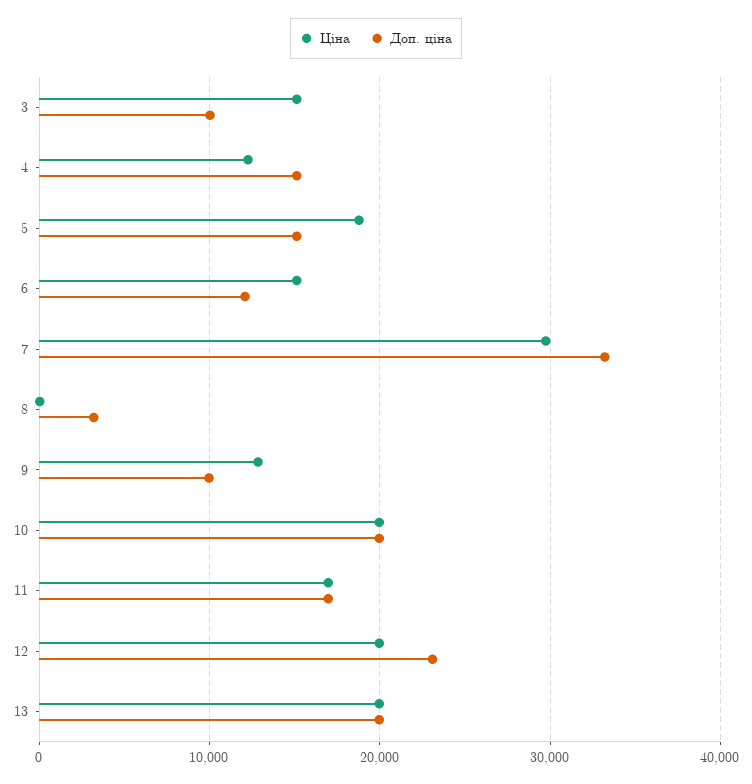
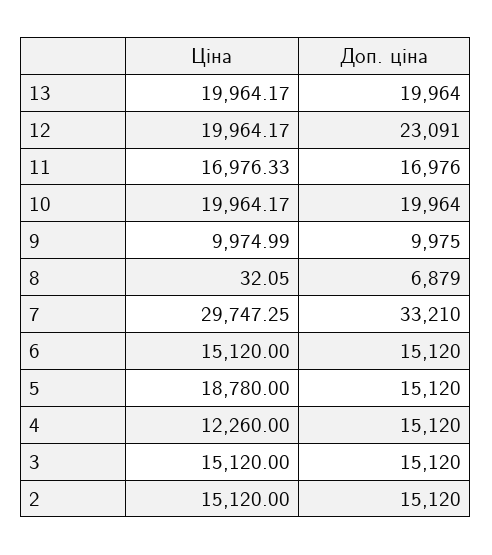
  {
    "Ціна": {
      "3": 15120,
      "4": 12260,
      "5": 18780,
      "6": 15120,
      "7": 29747.25,
      "8": 32.05,
-     "9": 13000,
+     "9": 9974.99,
      "10": 19964.17,
      "11": 16976.33,
      "12": 19964.17,
-     "13": 19964.17
+     "13": 19964.17,
+     "2": 15120
    },
    "Доп. ціна": {
-     "3": 10000,
+     "3": 15120,
      "4": 15120,
      "5": 15120,
-     "6": 12000,
+     "6": 15120,
      "7": 33210,
-     "8": 3000,
+     "8": 6879,
      "9": 9975,
      "10": 19964,
      "11": 16976,
      "12": 23091,
-     "13": 19964
+     "13": 19964,
+     "2": 15120
    }
  }

